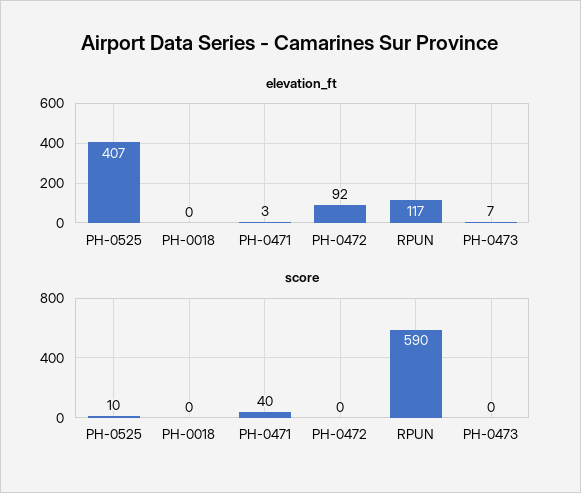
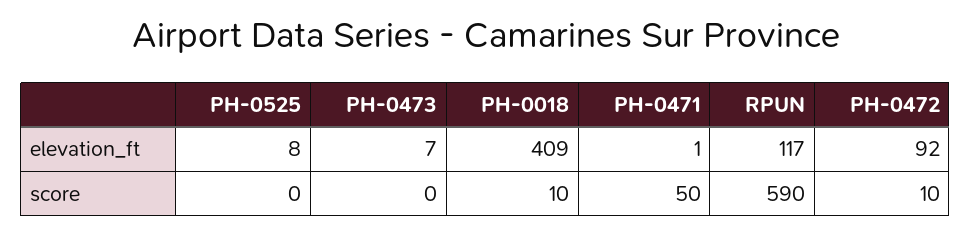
  {
    "elevation_ft": {
-     "PH-0525": 407,
+     "PH-0525": 8,
-     "PH-0018": 0,
+     "PH-0018": 409,
-     "PH-0471": 3,
+     "PH-0471": 1,
      "PH-0472": 92,
      "RPUN": 117,
      "PH-0473": 7
    },
    "score": {
-     "PH-0525": 10,
+     "PH-0525": 0,
-     "PH-0018": 0,
+     "PH-0018": 10,
-     "PH-0471": 40,
+     "PH-0471": 50,
-     "PH-0472": 0,
+     "PH-0472": 10,
      "RPUN": 590,
      "PH-0473": 0
    }
  }

